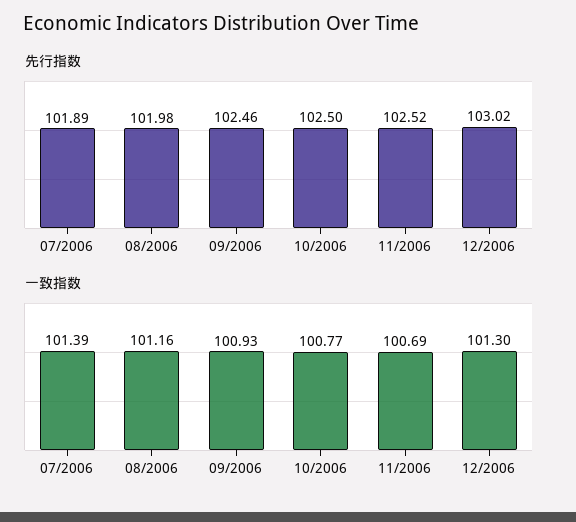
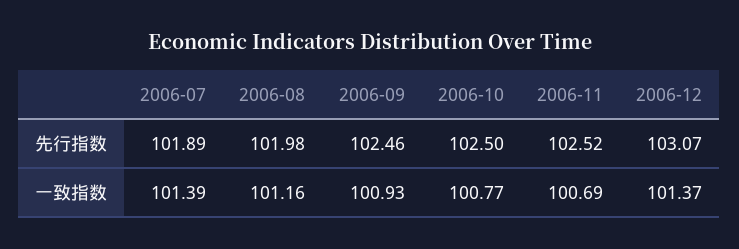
  {
    "先行指数": {
      "07/2006": 101.89,
      "08/2006": 101.98,
      "09/2006": 102.46,
      "10/2006": 102.5,
      "11/2006": 102.52,
-     "12/2006": 103.02
+     "12/2006": 103.07
    },
    "一致指数": {
      "07/2006": 101.39,
      "08/2006": 101.16,
      "09/2006": 100.93,
      "10/2006": 100.77,
      "11/2006": 100.69,
-     "12/2006": 101.3
+     "12/2006": 101.37
    }
  }

